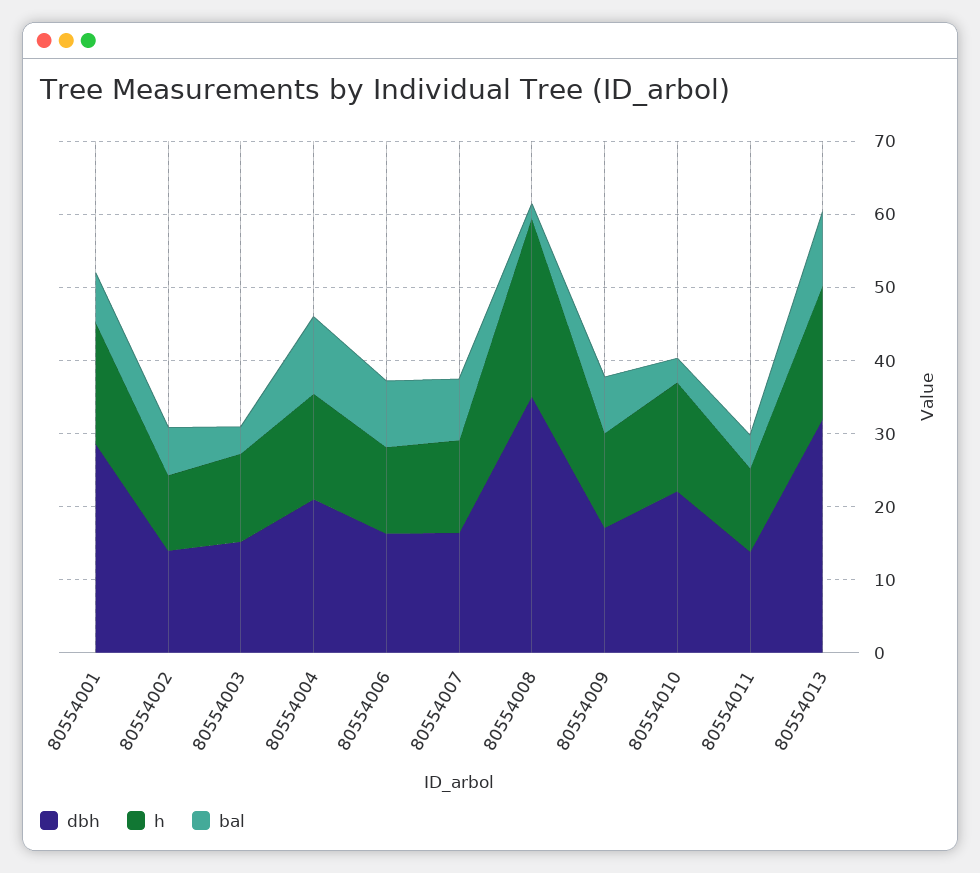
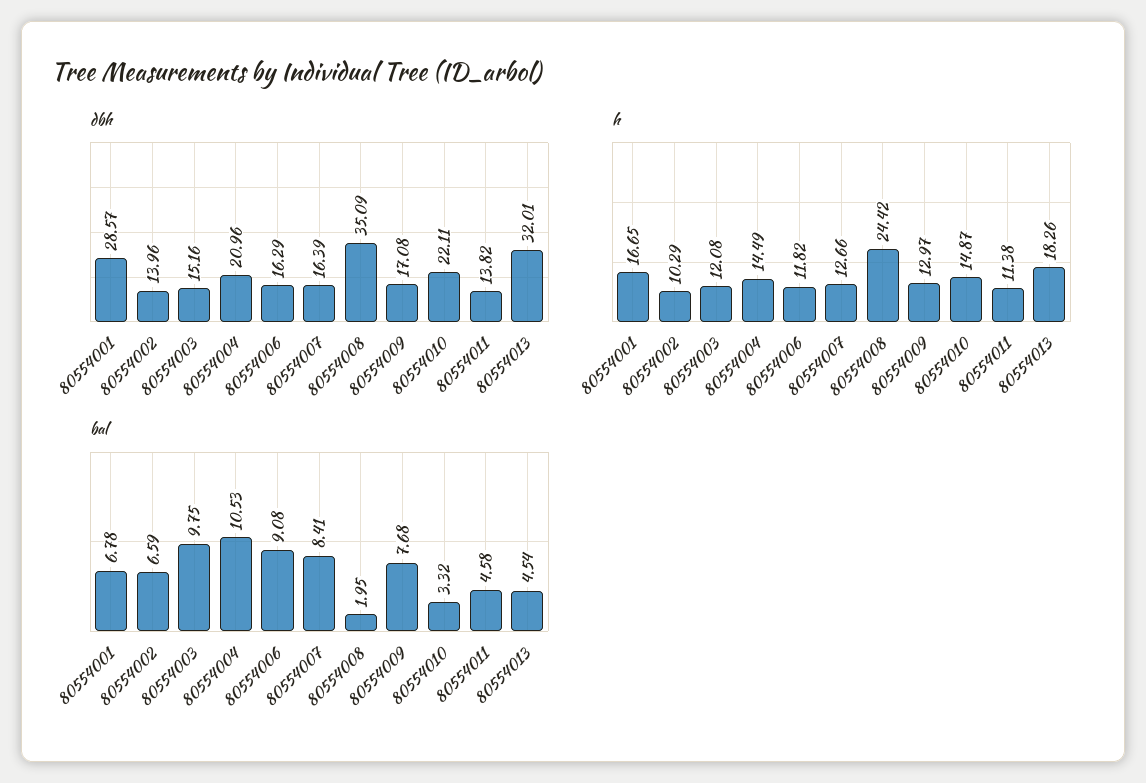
  {
    "dbh": {
      "80554001": 28.57,
      "80554002": 13.96,
      "80554003": 15.16,
      "80554004": 20.96,
      "80554006": 16.29,
      "80554007": 16.39,
      "80554008": 35.09,
      "80554009": 17.08,
      "80554010": 22.11,
      "80554011": 13.82,
      "80554013": 32.01
    },
    "h": {
      "80554001": 16.65,
      "80554002": 10.29,
      "80554003": 12.08,
      "80554004": 14.49,
      "80554006": 11.82,
      "80554007": 12.66,
      "80554008": 24.42,
      "80554009": 12.97,
      "80554010": 14.87,
      "80554011": 11.38,
      "80554013": 18.26
    },
    "bal": {
      "80554001": 6.78,
      "80554002": 6.59,
-     "80554003": 4,
+     "80554003": 9.75,
      "80554004": 10.53,
      "80554006": 9.08,
      "80554007": 8.41,
      "80554008": 1.95,
      "80554009": 7.68,
      "80554010": 3.32,
      "80554011": 4.58,
-     "80554013": 10
+     "80554013": 4.54
    }
  }

